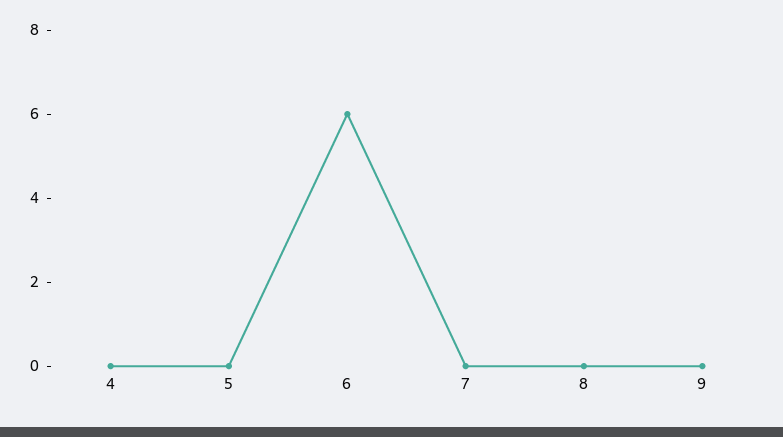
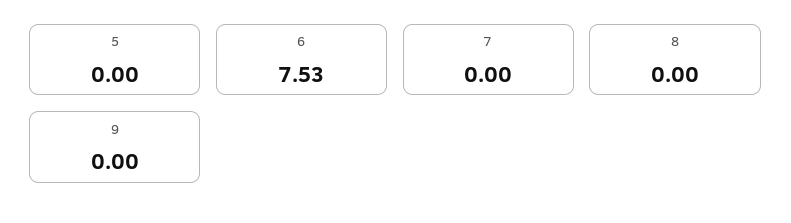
  {
-   "4": 0,
    "5": 0,
-   "6": 6,
+   "6": 7.53,
    "7": 0,
    "8": 0,
    "9": 0
  }

